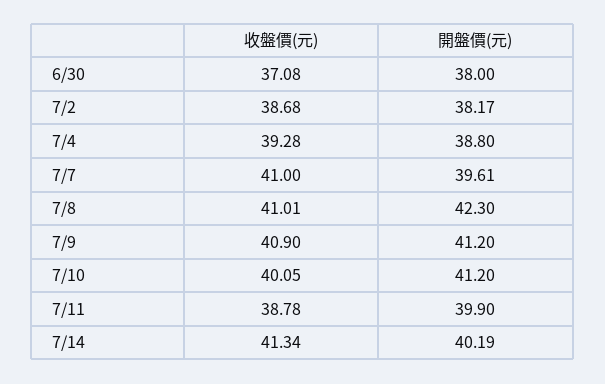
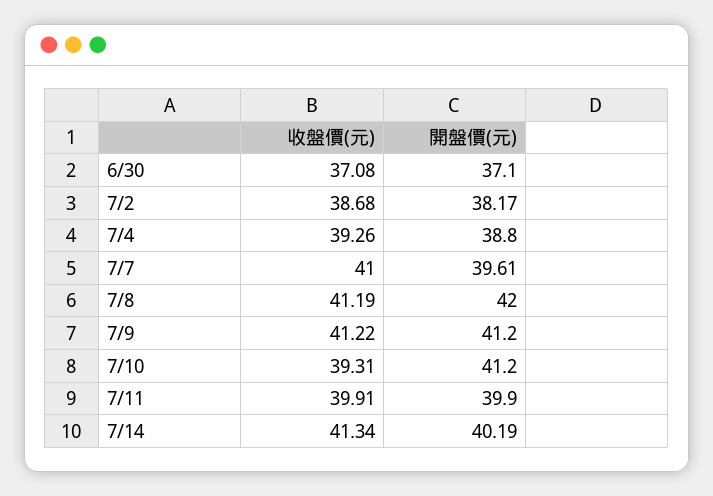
  {
    "收盤價(元)": {
      "6/30": 37.08,
      "7/2": 38.68,
-     "7/4": 39.28,
+     "7/4": 39.26,
      "7/7": 41,
-     "7/8": 41.01,
+     "7/8": 41.19,
-     "7/9": 40.9,
+     "7/9": 41.22,
-     "7/10": 40.05,
+     "7/10": 39.31,
-     "7/11": 38.78,
+     "7/11": 39.91,
      "7/14": 41.34
    },
    "開盤價(元)": {
-     "6/30": 38,
+     "6/30": 37.1,
      "7/2": 38.17,
      "7/4": 38.8,
      "7/7": 39.61,
-     "7/8": 42.3,
+     "7/8": 42,
      "7/9": 41.2,
      "7/10": 41.2,
      "7/11": 39.9,
      "7/14": 40.19
    }
  }

